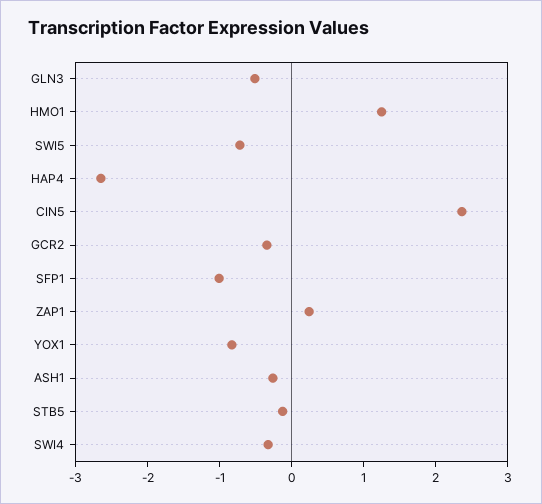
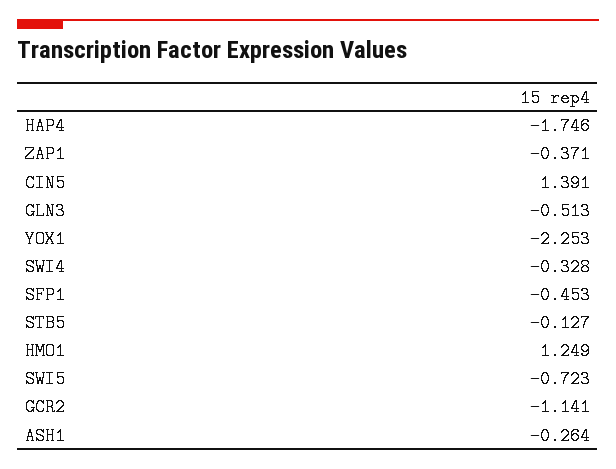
  {
    "GLN3": -0.513,
    "HMO1": 1.249,
    "SWI5": -0.723,
-   "HAP4": -2.6,
+   "HAP4": -1.746,
-   "CIN5": 2.4,
+   "CIN5": 1.391,
-   "GCR2": -0.4,
+   "GCR2": -1.141,
-   "SFP1": -1,
+   "SFP1": -0.453,
-   "ZAP1": 0.2,
+   "ZAP1": -0.371,
-   "YOX1": -0.8,
+   "YOX1": -2.253,
    "ASH1": -0.264,
    "STB5": -0.127,
    "SWI4": -0.328
  }

